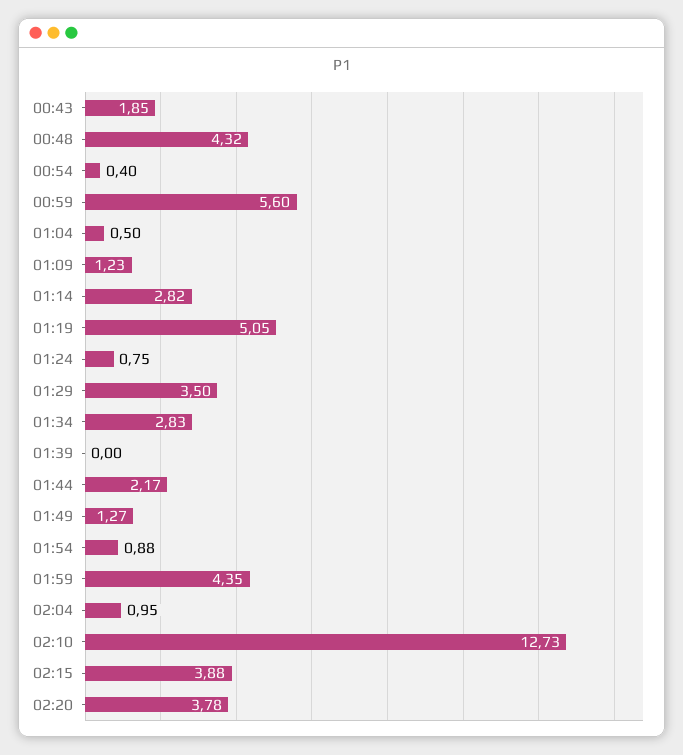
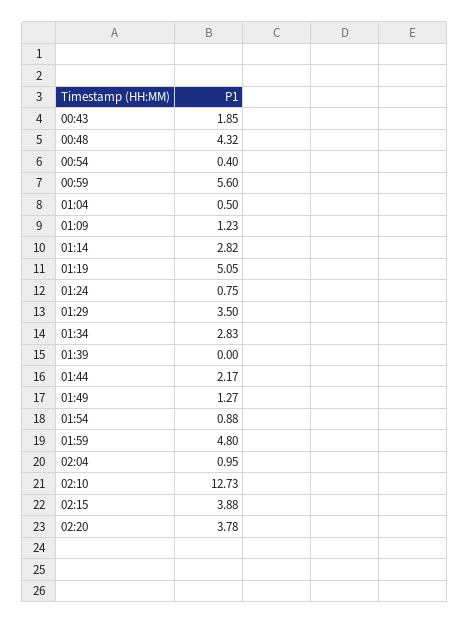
  {
    "00:43": 1.85,
    "00:48": 4.32,
    "00:54": 0.4,
    "00:59": 5.6,
    "01:04": 0.5,
    "01:09": 1.23,
    "01:14": 2.82,
    "01:19": 5.05,
    "01:24": 0.75,
    "01:29": 3.5,
    "01:34": 2.83,
    "01:39": 0,
    "01:44": 2.17,
    "01:49": 1.27,
    "01:54": 0.88,
-   "01:59": 4.35,
+   "01:59": 4.8,
    "02:04": 0.95,
    "02:10": 12.73,
    "02:15": 3.88,
    "02:20": 3.78
  }

